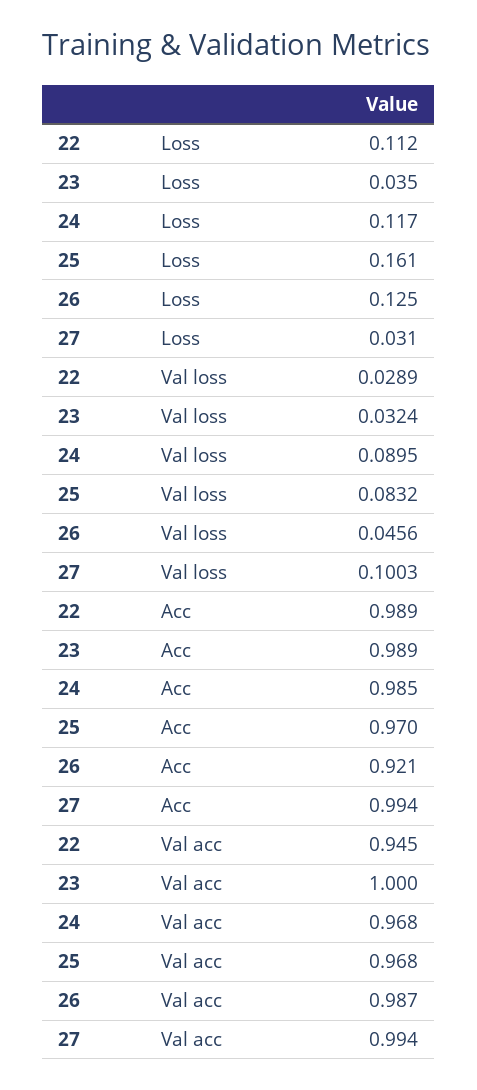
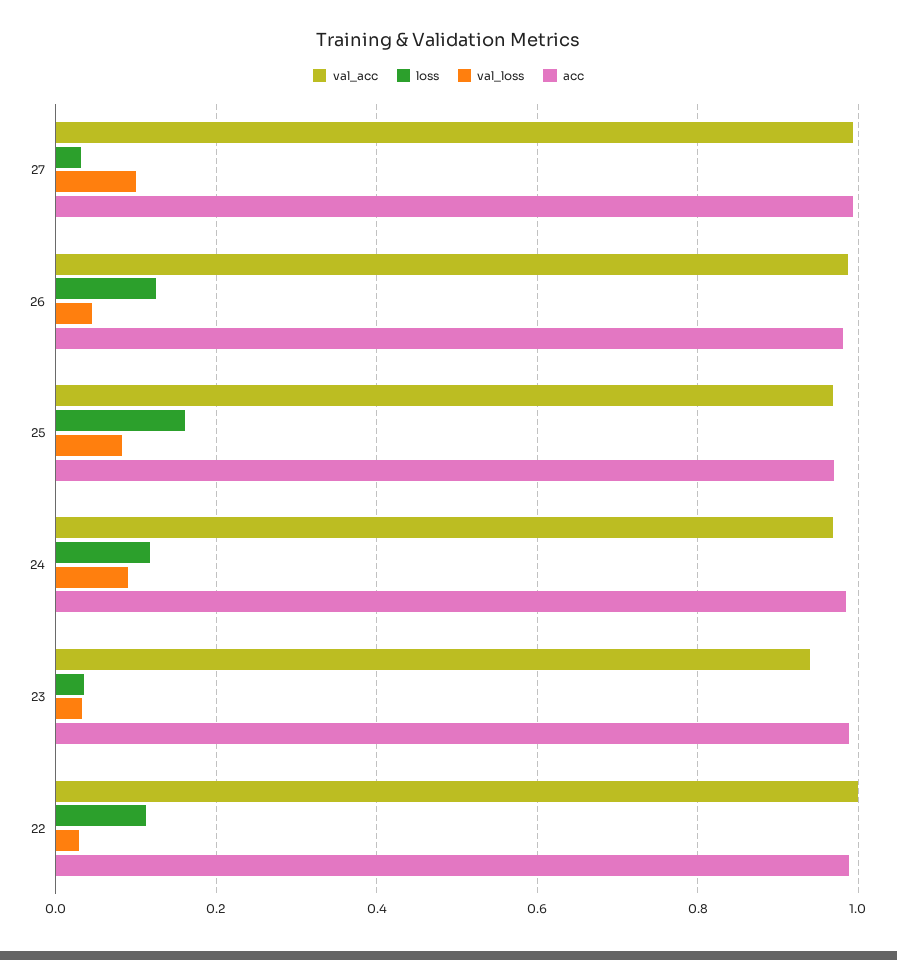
  {
    "Loss": {
      "22": 0.112,
      "23": 0.035,
      "24": 0.117,
      "25": 0.161,
      "26": 0.125,
      "27": 0.031
    },
    "Val loss": {
      "22": 0.0289,
      "23": 0.0324,
      "24": 0.0895,
      "25": 0.0832,
      "26": 0.0456,
      "27": 0.1003
    },
    "Acc": {
      "22": 0.989,
      "23": 0.989,
      "24": 0.985,
      "25": 0.97,
-     "26": 0.921,
+     "26": 0.98,
      "27": 0.994
    },
    "Val acc": {
-     "22": 0.945,
+     "22": 1,
-     "23": 1,
+     "23": 0.94,
      "24": 0.968,
      "25": 0.968,
      "26": 0.987,
      "27": 0.994
    }
  }

